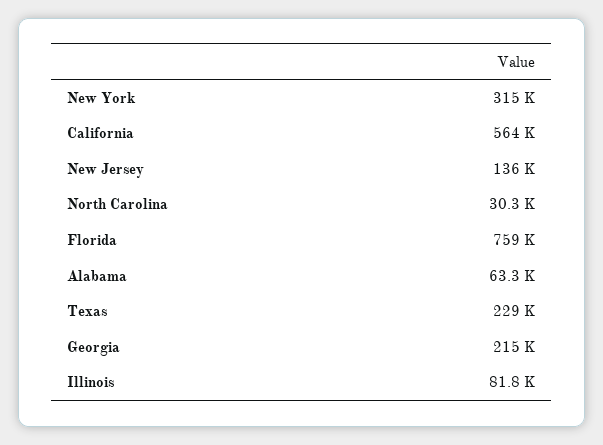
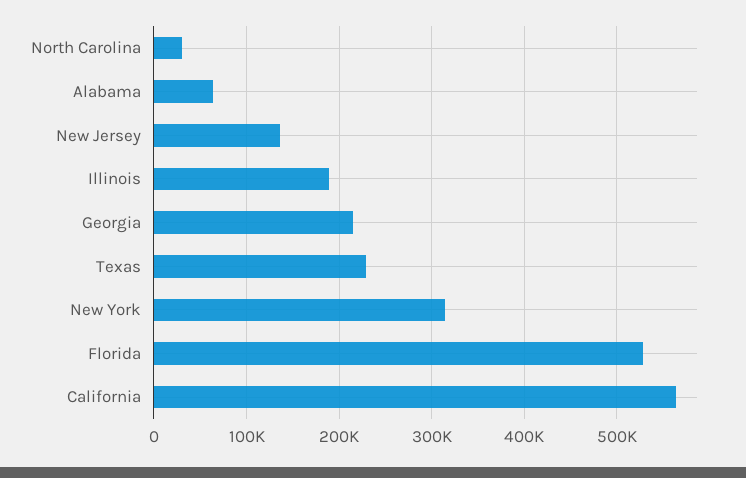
  {
    "New York": 315000,
    "California": 564000,
    "New Jersey": 136000,
    "North Carolina": 30300,
-   "Florida": 759000,
+   "Florida": 530000,
    "Alabama": 63300,
    "Texas": 229000,
    "Georgia": 215000,
-   "Illinois": 81800
+   "Illinois": 190000
  }

